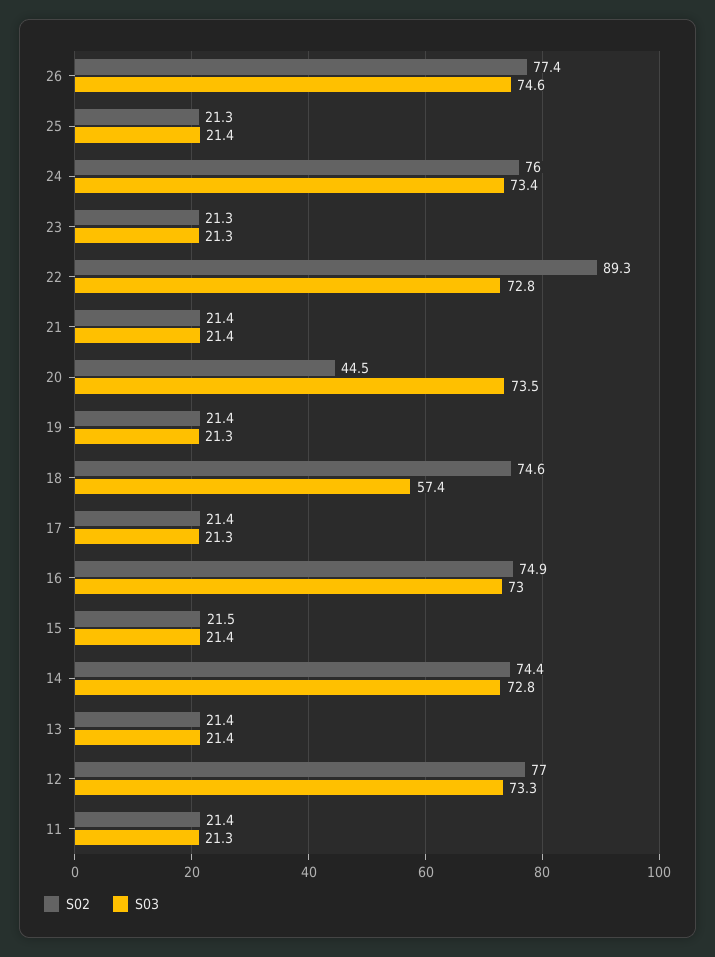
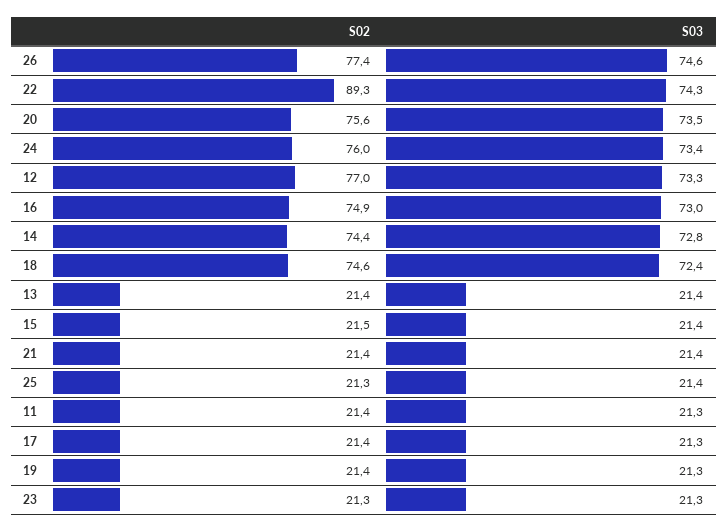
  {
    "S02": {
      "26": 77.4,
      "25": 21.3,
      "24": 76,
      "23": 21.3,
      "22": 89.3,
      "21": 21.4,
-     "20": 44.5,
+     "20": 75.6,
      "19": 21.4,
      "18": 74.6,
      "17": 21.4,
      "16": 74.9,
      "15": 21.5,
      "14": 74.4,
      "13": 21.4,
      "12": 77,
      "11": 21.4
    },
    "S03": {
      "26": 74.6,
      "25": 21.4,
      "24": 73.4,
      "23": 21.3,
-     "22": 72.8,
+     "22": 74.3,
      "21": 21.4,
      "20": 73.5,
      "19": 21.3,
-     "18": 57.4,
+     "18": 72.4,
      "17": 21.3,
      "16": 73,
      "15": 21.4,
      "14": 72.8,
      "13": 21.4,
      "12": 73.3,
      "11": 21.3
    }
  }

